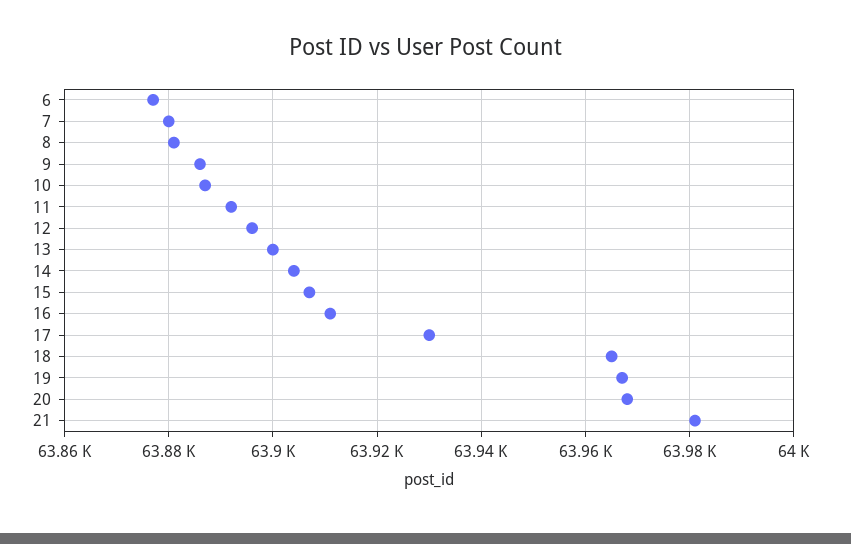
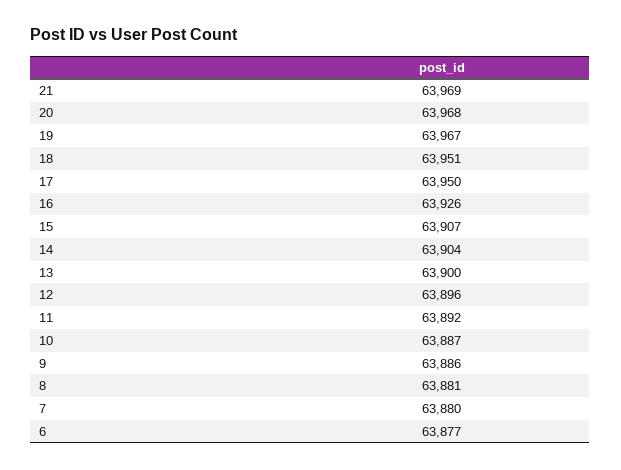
  {
    "6": 63877,
    "7": 63880,
    "8": 63881,
    "9": 63886,
    "10": 63887,
    "11": 63892,
    "12": 63896,
    "13": 63900,
    "14": 63904,
    "15": 63907,
-   "16": 63910,
+   "16": 63926,
-   "17": 63930,
+   "17": 63950,
-   "18": 63965,
+   "18": 63951,
    "19": 63967,
    "20": 63968,
-   "21": 63980
+   "21": 63969
  }

